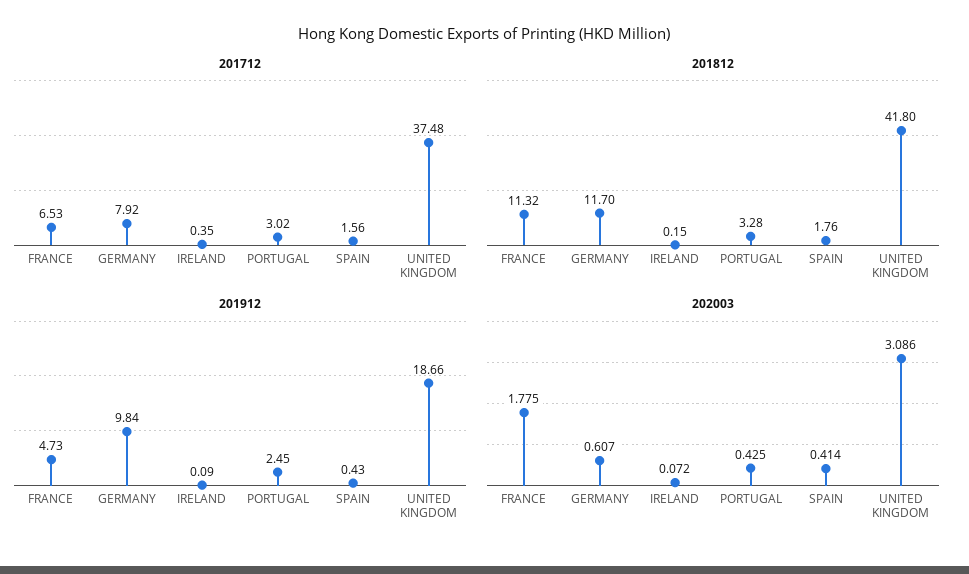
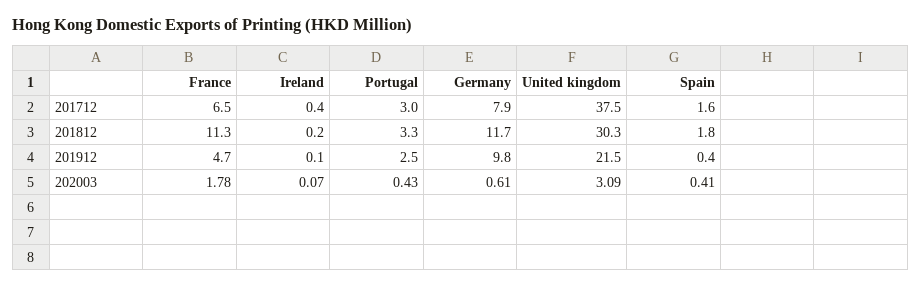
  {
    "201712": {
      "FRANCE": 6.53,
      "GERMANY": 7.92,
      "IRELAND": 0.35,
      "PORTUGAL": 3.02,
      "SPAIN": 1.56,
      "UNITED KINGDOM": 37.48
    },
    "201812": {
      "FRANCE": 11.32,
      "GERMANY": 11.7,
      "IRELAND": 0.15,
      "PORTUGAL": 3.28,
      "SPAIN": 1.76,
-     "UNITED KINGDOM": 41.8
+     "UNITED KINGDOM": 30.3
    },
    "201912": {
      "FRANCE": 4.73,
      "GERMANY": 9.84,
      "IRELAND": 0.09,
      "PORTUGAL": 2.45,
      "SPAIN": 0.43,
-     "UNITED KINGDOM": 18.66
+     "UNITED KINGDOM": 21.5
    },
    "202003": {
      "FRANCE": 1.775,
      "GERMANY": 0.607,
      "IRELAND": 0.072,
      "PORTUGAL": 0.425,
      "SPAIN": 0.414,
      "UNITED KINGDOM": 3.086
    }
  }

